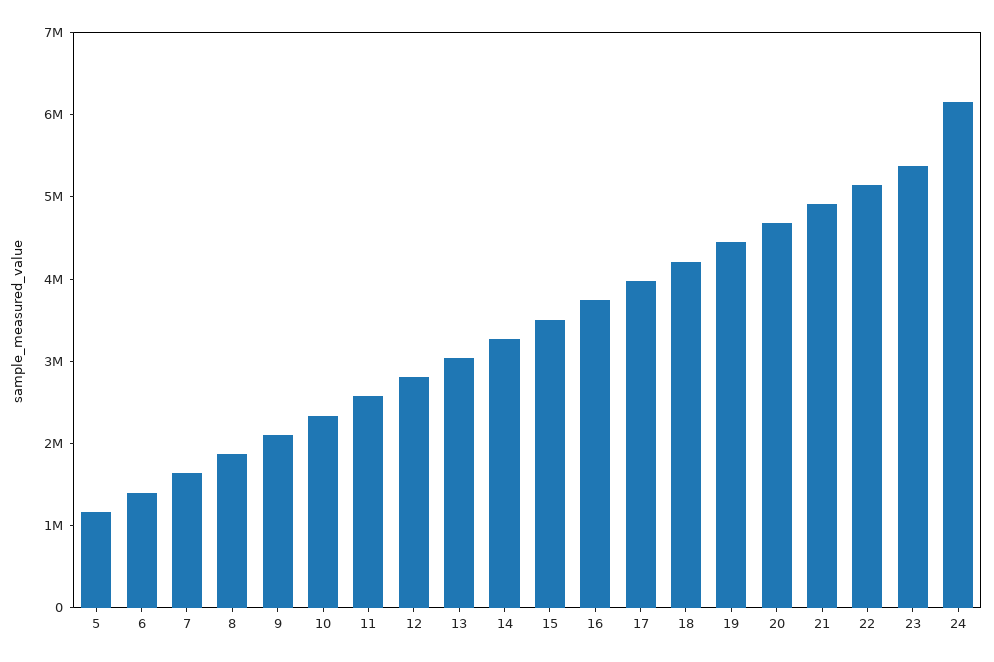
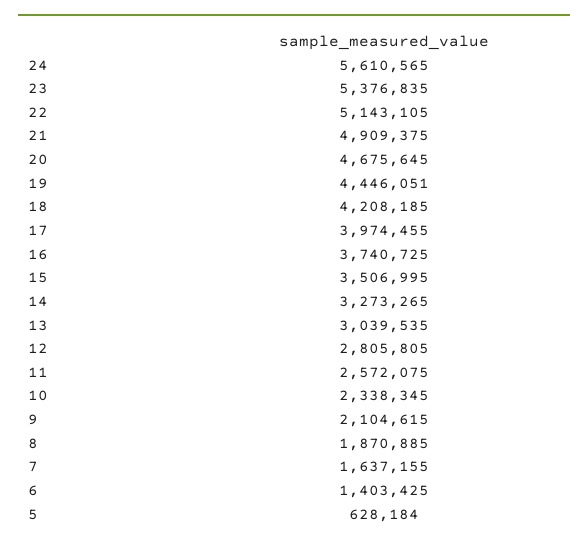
  {
-   "5": 1200000,
+   "5": 628184,
    "6": 1403425,
    "7": 1637155,
    "8": 1870885,
    "9": 2104615,
    "10": 2338345,
    "11": 2572075,
    "12": 2805805,
    "13": 3039535,
    "14": 3273265,
    "15": 3506995,
    "16": 3740725,
    "17": 3974455,
    "18": 4208185,
    "19": 4446051,
    "20": 4675645,
    "21": 4909375,
    "22": 5143105,
    "23": 5376835,
-   "24": 6200000
+   "24": 5610565
  }

